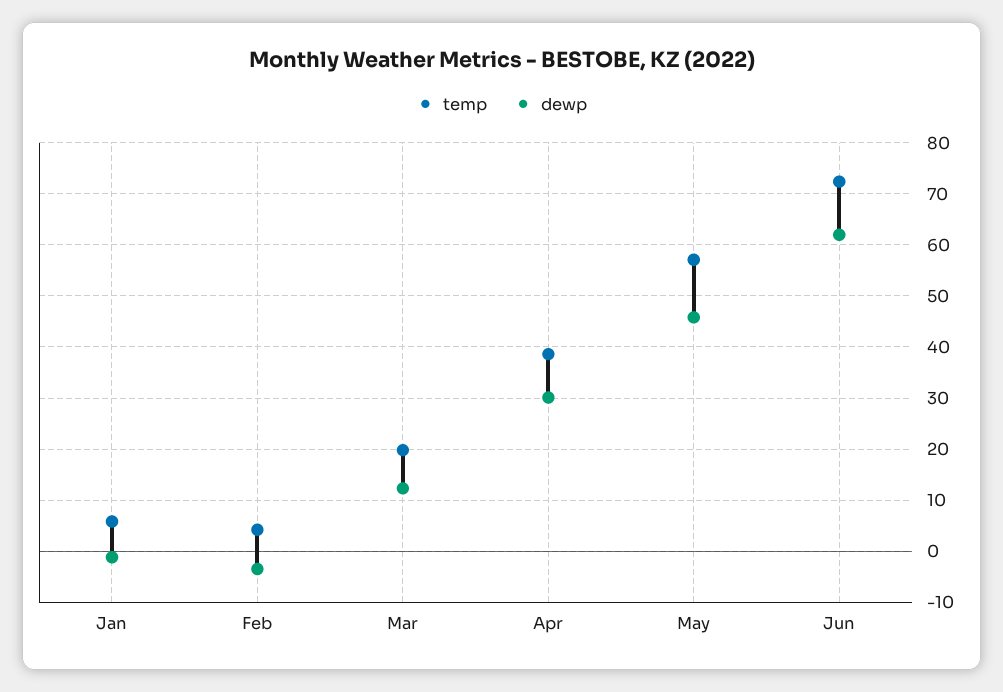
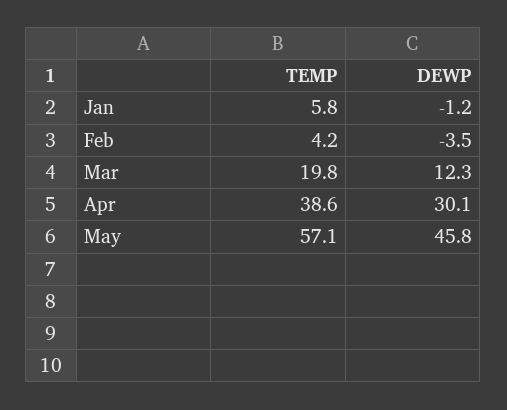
  {
    "temp": {
      "Jan": 5.8,
      "Feb": 4.2,
      "Mar": 19.8,
      "Apr": 38.6,
-     "May": 57.1,
+     "May": 57.1
-     "Jun": 72
    },
    "dewp": {
      "Jan": -1.2,
      "Feb": -3.5,
      "Mar": 12.3,
      "Apr": 30.1,
-     "May": 45.8,
+     "May": 45.8
-     "Jun": 62
    }
  }

